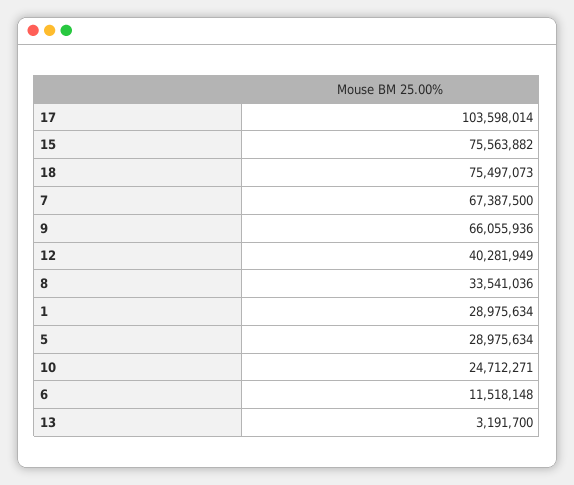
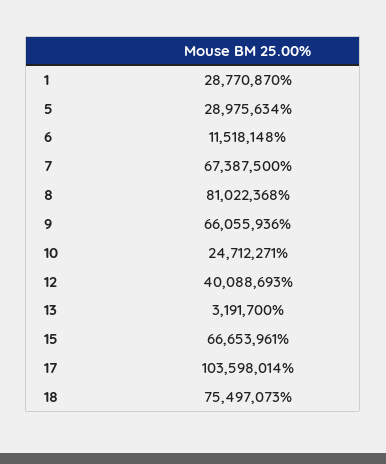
  {
    "17": 103598014,
-   "15": 75563882,
+   "15": 66653961,
    "18": 75497073,
    "7": 67387500,
    "9": 66055936,
-   "12": 40281949,
+   "12": 40088693,
-   "8": 33541036,
+   "8": 81022368,
-   "1": 28975634,
+   "1": 28770870,
    "5": 28975634,
    "10": 24712271,
    "6": 11518148,
    "13": 3191700
  }

